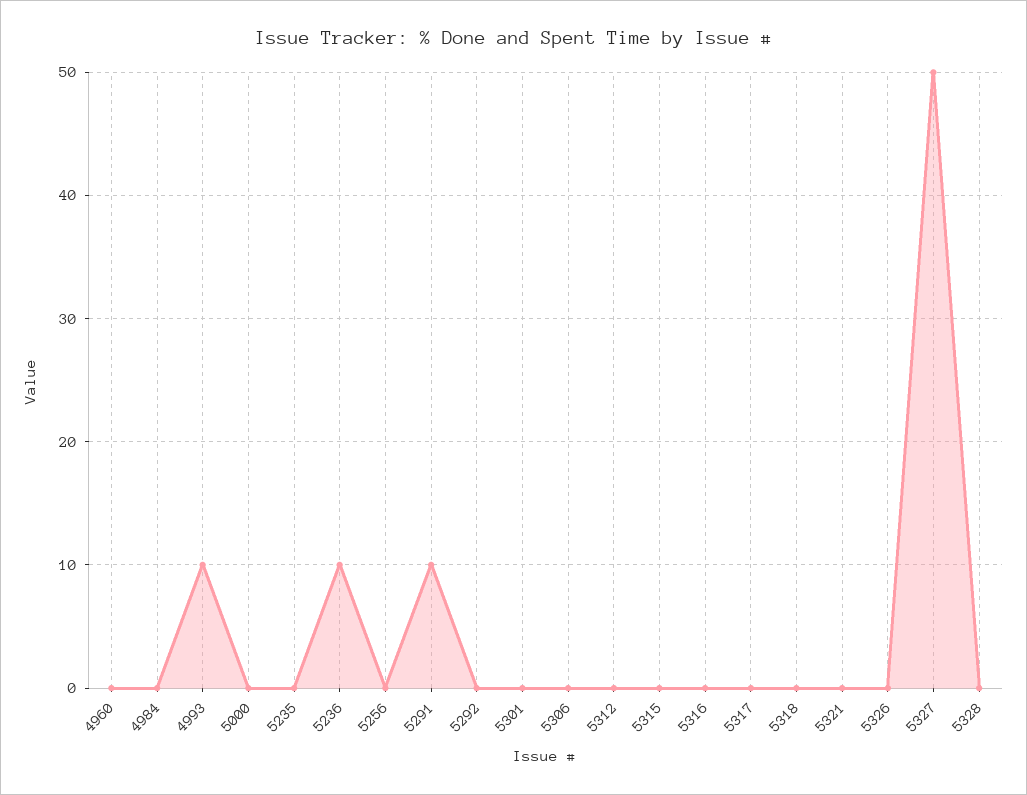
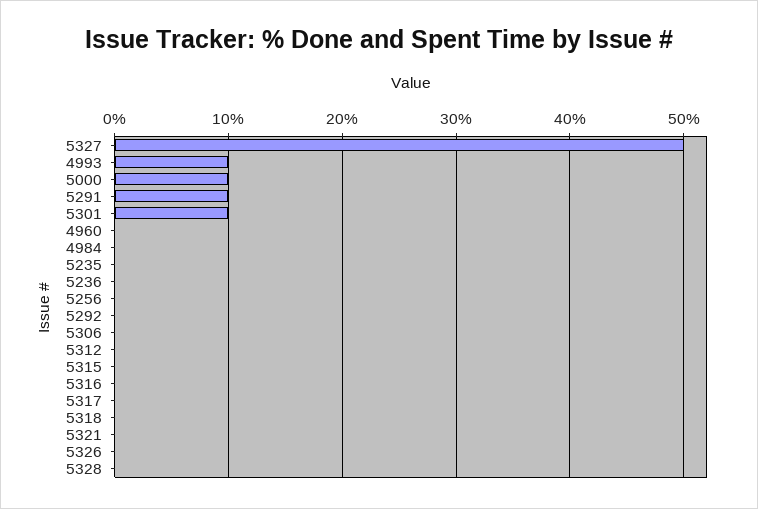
  {
    "4960": 0,
    "4984": 0,
    "4993": 10,
-   "5000": 0,
+   "5000": 10,
    "5235": 0,
-   "5236": 10,
+   "5236": 0,
    "5256": 0,
    "5291": 10,
    "5292": 0,
-   "5301": 0,
+   "5301": 10,
    "5306": 0,
    "5312": 0,
    "5315": 0,
    "5316": 0,
    "5317": 0,
    "5318": 0,
    "5321": 0,
    "5326": 0,
    "5327": 50,
    "5328": 0
  }

